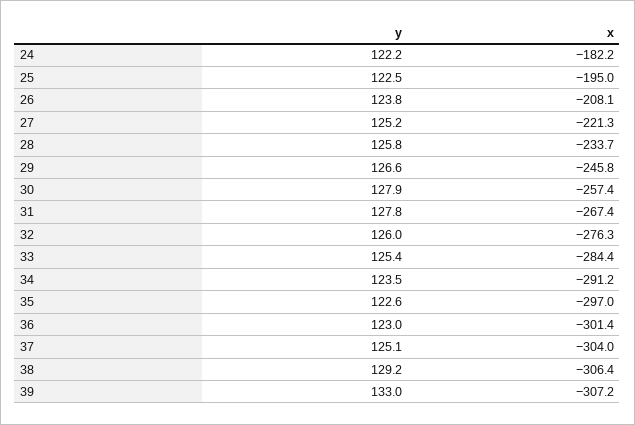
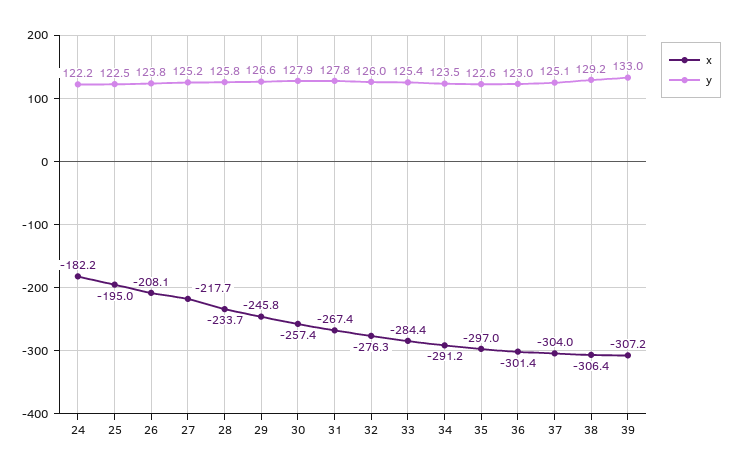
  {
    "y": {
      "24": 122.2,
      "25": 122.5,
      "26": 123.8,
      "27": 125.2,
      "28": 125.8,
      "29": 126.6,
      "30": 127.9,
      "31": 127.8,
      "32": 126,
      "33": 125.4,
      "34": 123.5,
      "35": 122.6,
      "36": 123,
      "37": 125.1,
      "38": 129.2,
      "39": 133
    },
    "x": {
      "24": -182.2,
      "25": -195,
      "26": -208.1,
-     "27": -221.3,
+     "27": -217.7,
      "28": -233.7,
      "29": -245.8,
      "30": -257.4,
      "31": -267.4,
      "32": -276.3,
      "33": -284.4,
      "34": -291.2,
      "35": -297,
      "36": -301.4,
      "37": -304,
      "38": -306.4,
      "39": -307.2
    }
  }

